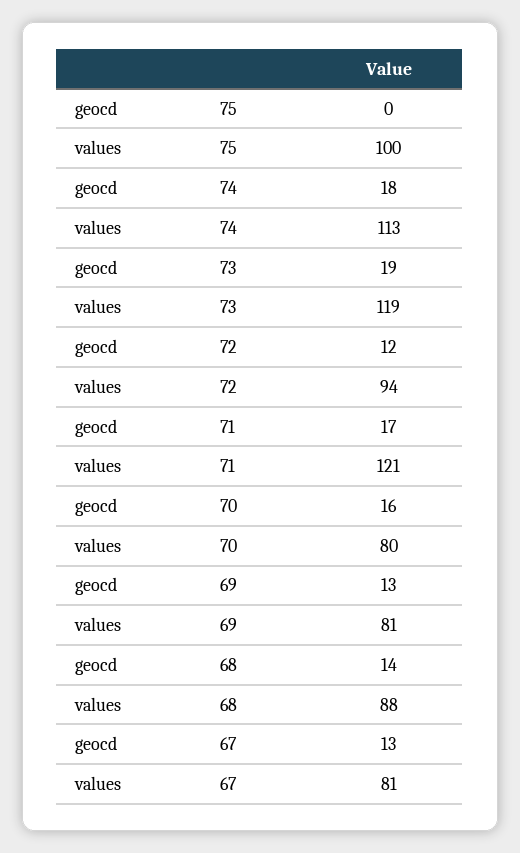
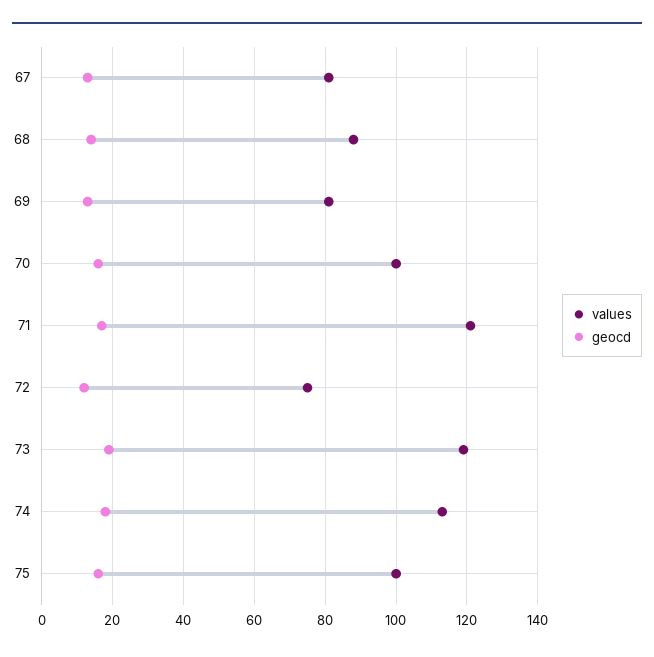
  {
    "geocd": {
-     "75": 0,
+     "75": 15,
      "74": 18,
      "73": 19,
      "72": 12,
      "71": 17,
      "70": 16,
      "69": 13,
      "68": 14,
      "67": 13
    },
    "values": {
      "75": 100,
      "74": 113,
      "73": 119,
-     "72": 94,
+     "72": 75,
      "71": 121,
-     "70": 80,
+     "70": 100,
      "69": 81,
      "68": 88,
      "67": 81
    }
  }

